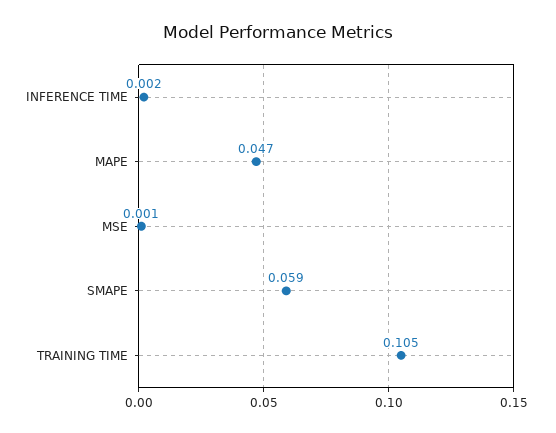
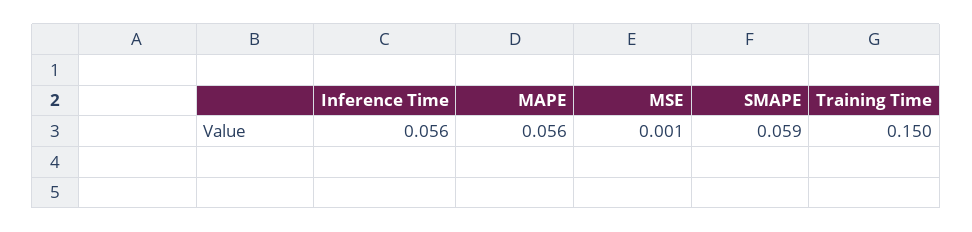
  {
-   "INFERENCE TIME": 0.002,
+   "INFERENCE TIME": 0.056,
-   "MAPE": 0.047,
+   "MAPE": 0.056,
    "MSE": 0.001,
    "SMAPE": 0.059,
-   "TRAINING TIME": 0.105
+   "TRAINING TIME": 0.15
  }

